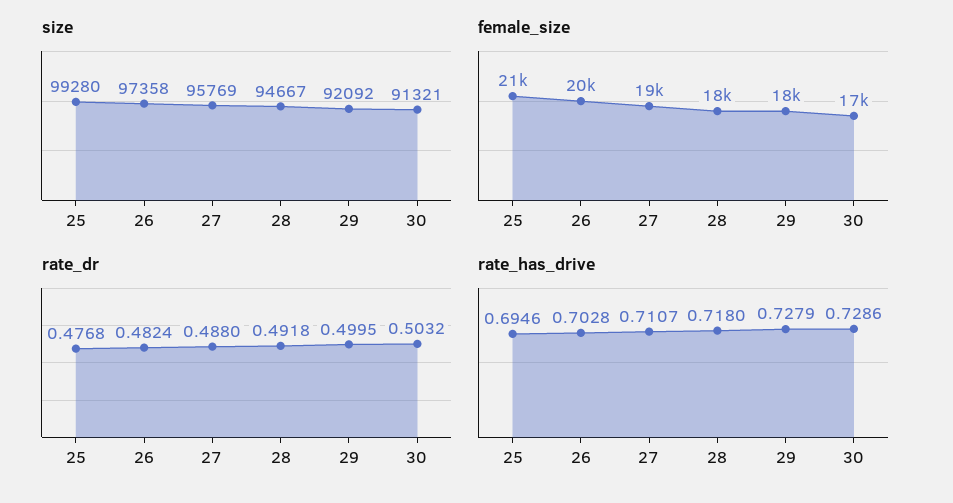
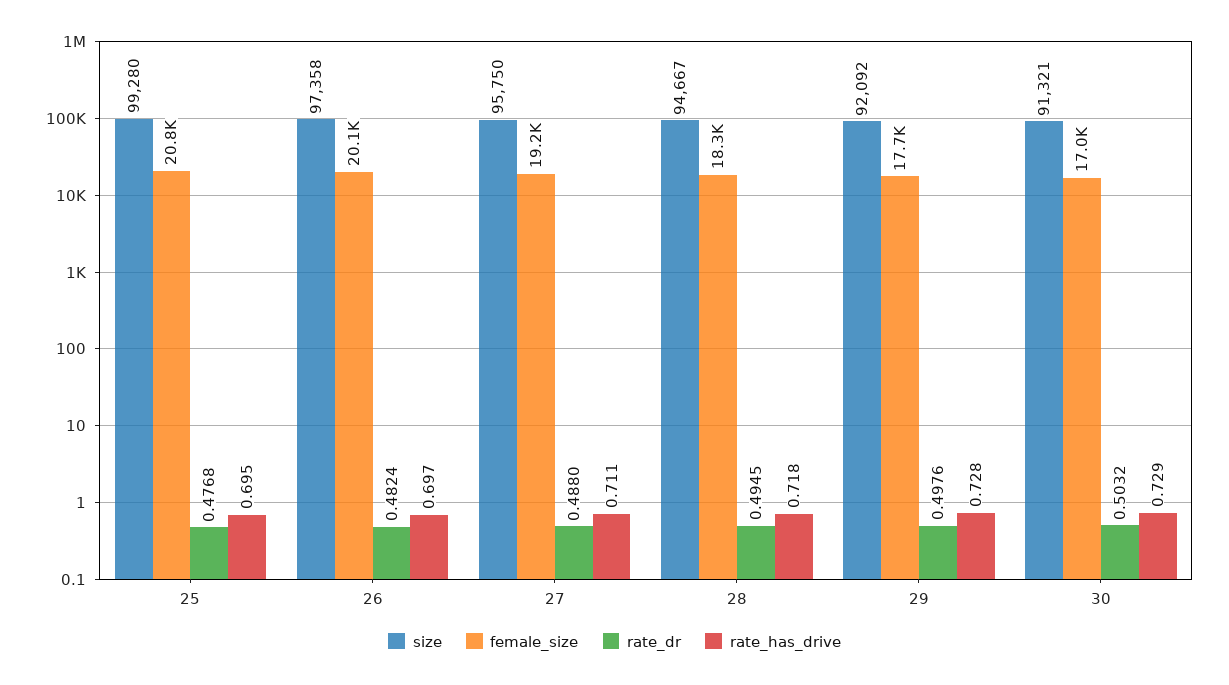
  {
    "size": {
      "25": 99280,
      "26": 97358,
-     "27": 95769,
+     "27": 95750,
      "28": 94667,
      "29": 92092,
      "30": 91321
    },
    "female_size": {
      "25": 20800,
      "26": 20100,
      "27": 19200,
      "28": 18300,
      "29": 17700,
      "30": 17000
    },
    "rate_dr": {
      "25": 0.4768,
      "26": 0.4824,
      "27": 0.488,
-     "28": 0.4918,
+     "28": 0.4945,
-     "29": 0.4995,
+     "29": 0.4976,
      "30": 0.5032
    },
    "rate_has_drive": {
      "25": 0.6946,
-     "26": 0.7028,
+     "26": 0.697,
      "27": 0.7107,
      "28": 0.718,
      "29": 0.7279,
      "30": 0.7286
    }
  }

